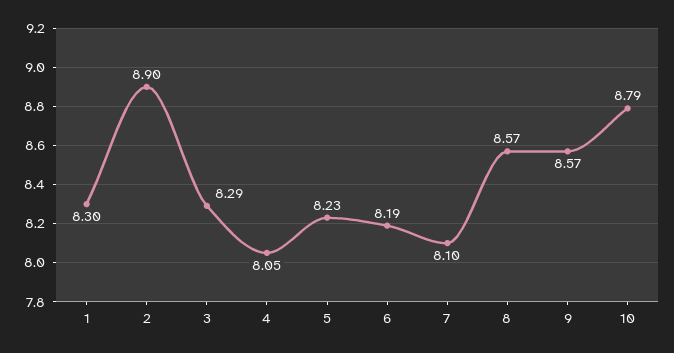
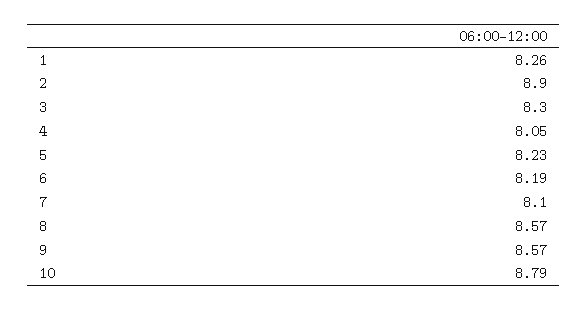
  {
-   "1": 8.3,
+   "1": 8.26,
    "2": 8.9,
-   "3": 8.29,
+   "3": 8.3,
    "4": 8.05,
    "5": 8.23,
    "6": 8.19,
    "7": 8.1,
    "8": 8.57,
    "9": 8.57,
    "10": 8.79
  }

